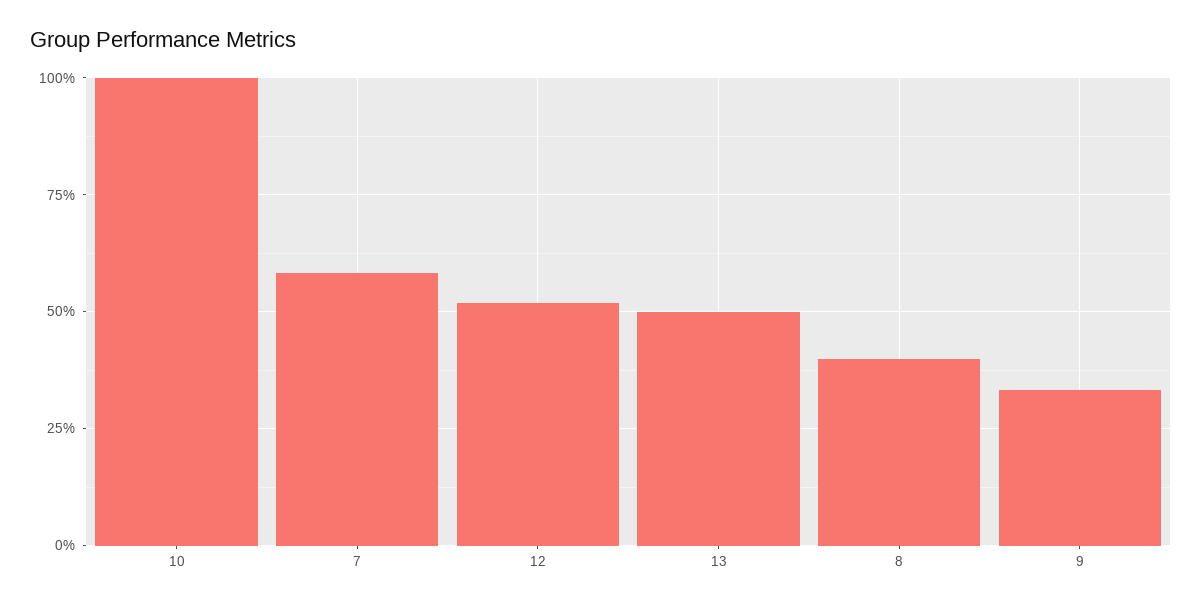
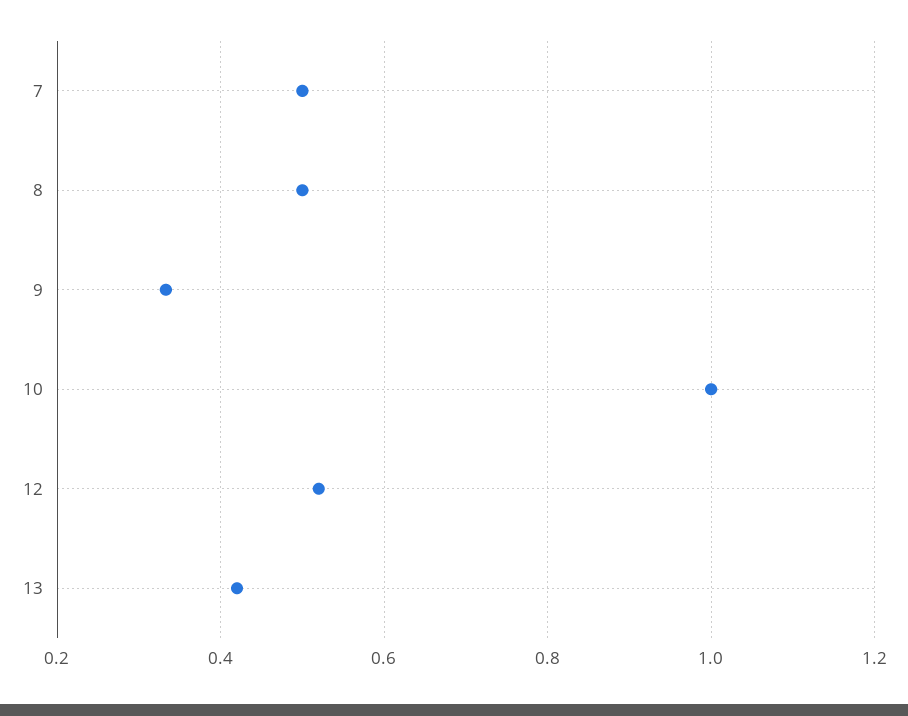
  {
    "10": 1,
-   "7": 0.575,
+   "7": 0.5,
    "12": 0.52,
-   "13": 0.5,
+   "13": 0.42,
-   "8": 0.4,
+   "8": 0.5,
    "9": 0.34
  }

